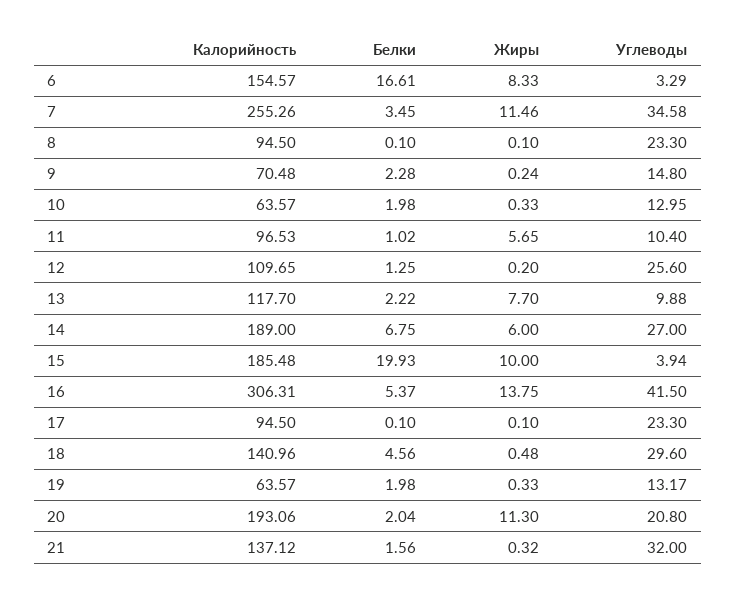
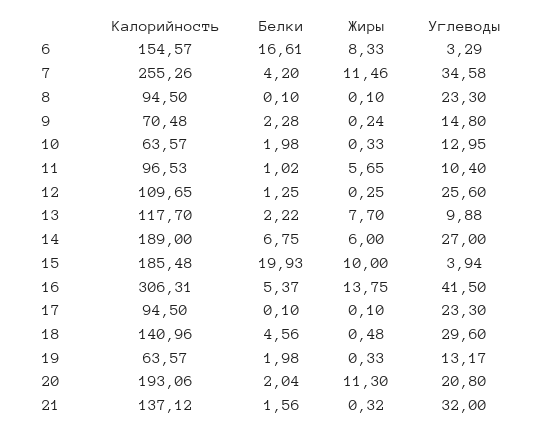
  {
    "Калорийность": {
      "6": 154.57,
      "7": 255.26,
      "8": 94.5,
      "9": 70.48,
      "10": 63.57,
      "11": 96.53,
      "12": 109.65,
      "13": 117.7,
      "14": 189,
      "15": 185.48,
      "16": 306.31,
      "17": 94.5,
      "18": 140.96,
      "19": 63.57,
      "20": 193.06,
      "21": 137.12
    },
    "Белки": {
      "6": 16.61,
-     "7": 3.45,
+     "7": 4.2,
      "8": 0.1,
      "9": 2.28,
      "10": 1.98,
      "11": 1.02,
      "12": 1.25,
      "13": 2.22,
      "14": 6.75,
      "15": 19.93,
      "16": 5.37,
      "17": 0.1,
      "18": 4.56,
      "19": 1.98,
      "20": 2.04,
      "21": 1.56
    },
    "Жиры": {
      "6": 8.33,
      "7": 11.46,
      "8": 0.1,
      "9": 0.24,
      "10": 0.33,
      "11": 5.65,
-     "12": 0.2,
+     "12": 0.25,
      "13": 7.7,
      "14": 6,
      "15": 10,
      "16": 13.75,
      "17": 0.1,
      "18": 0.48,
      "19": 0.33,
      "20": 11.3,
      "21": 0.32
    },
    "Углеводы": {
      "6": 3.29,
      "7": 34.58,
      "8": 23.3,
      "9": 14.8,
      "10": 12.95,
      "11": 10.4,
      "12": 25.6,
      "13": 9.88,
      "14": 27,
      "15": 3.94,
      "16": 41.5,
      "17": 23.3,
      "18": 29.6,
      "19": 13.17,
      "20": 20.8,
      "21": 32
    }
  }

